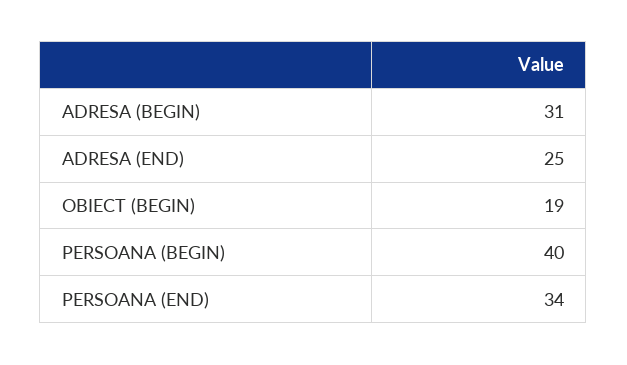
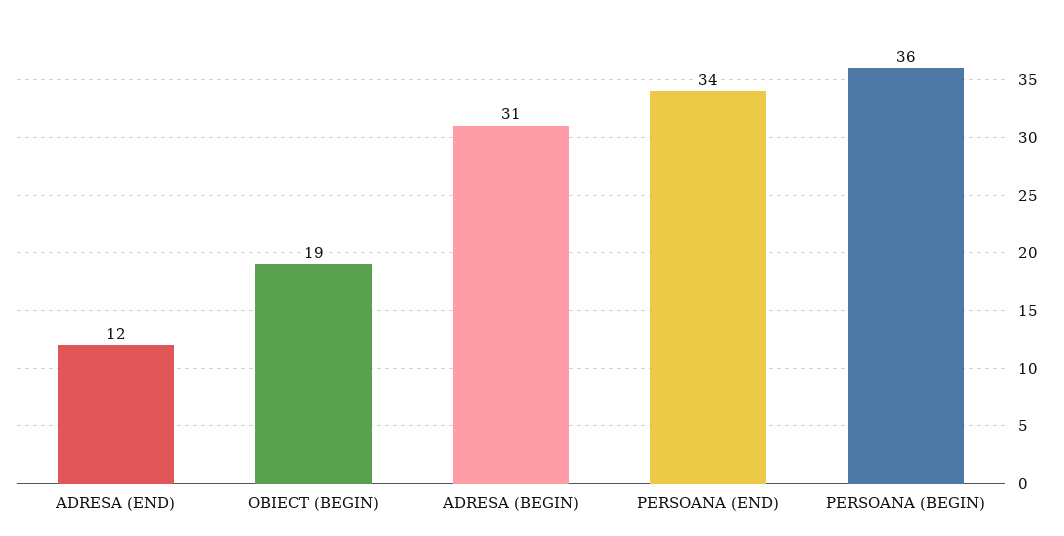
  {
    "ADRESA (BEGIN)": 31,
-   "ADRESA (END)": 25,
+   "ADRESA (END)": 12,
    "OBIECT (BEGIN)": 19,
-   "PERSOANA (BEGIN)": 40,
+   "PERSOANA (BEGIN)": 36,
    "PERSOANA (END)": 34
  }

